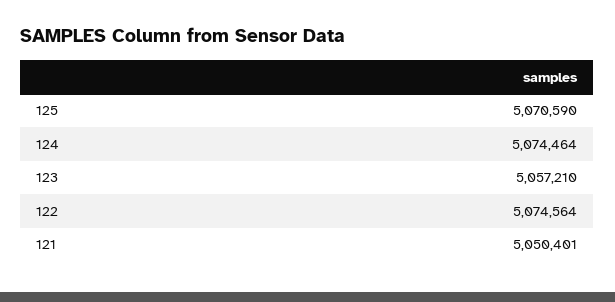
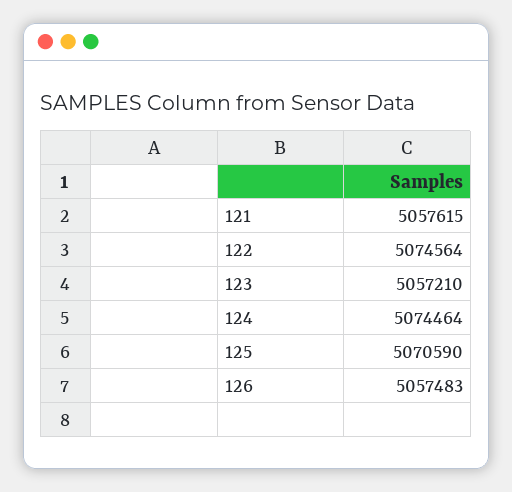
  {
    "125": 5070590,
    "124": 5074464,
    "123": 5057210,
    "122": 5074564,
-   "121": 5050401
+   "121": 5057615,
+   "126": 5057483
  }

